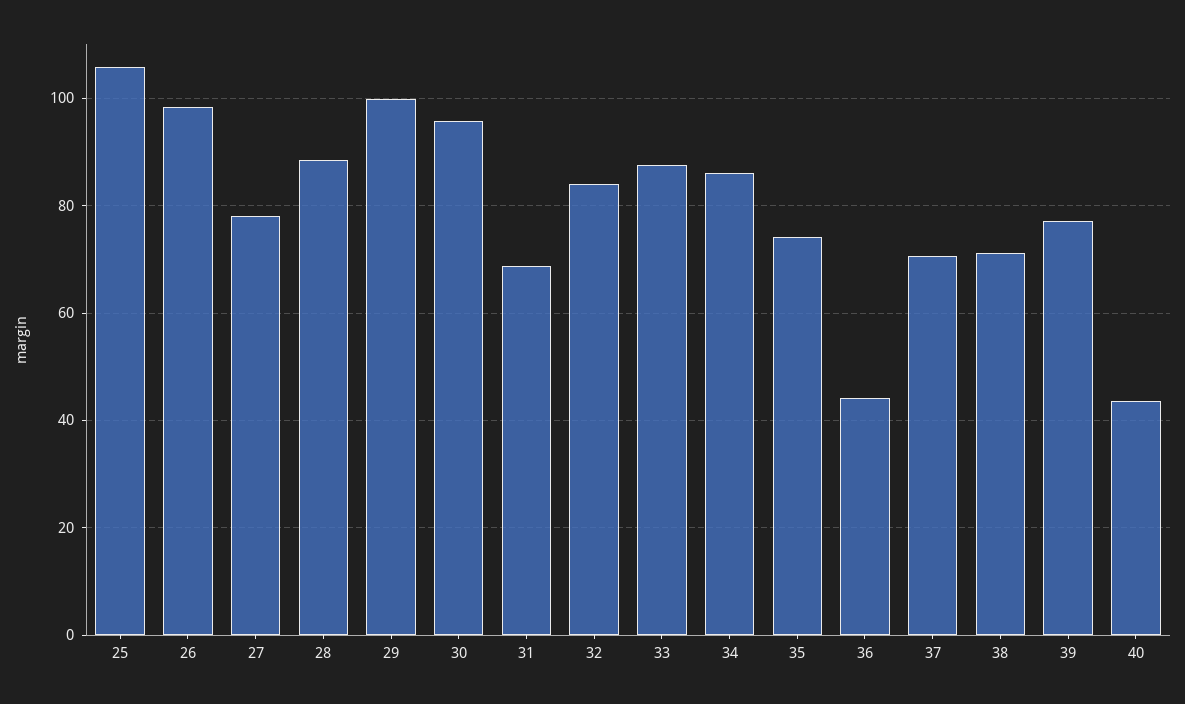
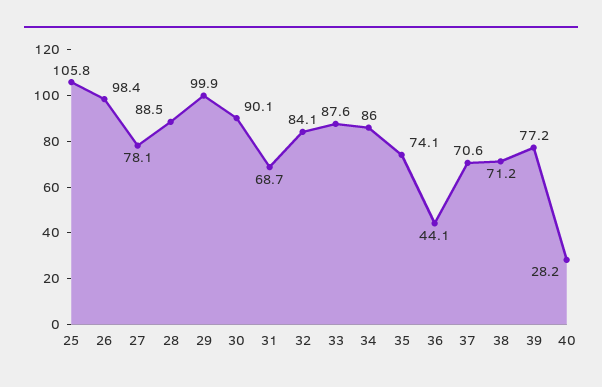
  {
    "25": 105.8,
    "26": 98.4,
    "27": 78.1,
    "28": 88.5,
    "29": 99.9,
-   "30": 96,
+   "30": 90.1,
    "31": 68.7,
    "32": 84.1,
    "33": 87.6,
    "34": 86,
    "35": 74.1,
    "36": 44.1,
    "37": 70.6,
    "38": 71.2,
    "39": 77.2,
-   "40": 44
+   "40": 28.2
  }

